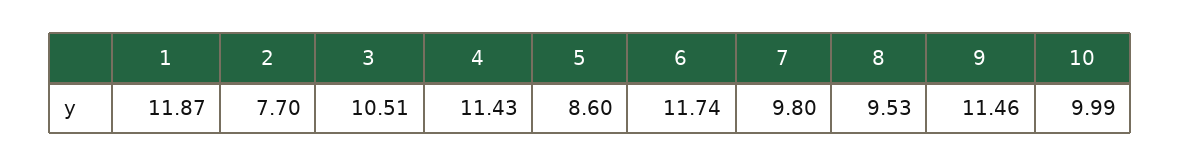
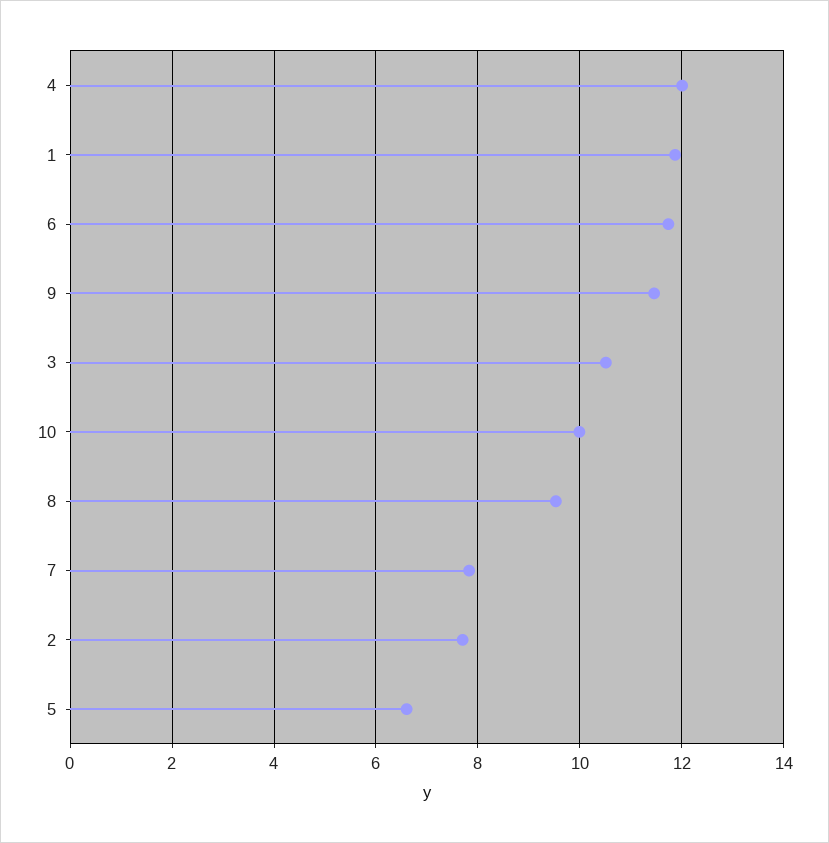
  {
    "1": 11.87,
    "2": 7.7,
    "3": 10.51,
-   "4": 11.43,
+   "4": 12,
-   "5": 8.6,
+   "5": 6.6,
    "6": 11.74,
-   "7": 9.8,
+   "7": 7.8,
    "8": 9.53,
    "9": 11.46,
    "10": 9.99
  }

